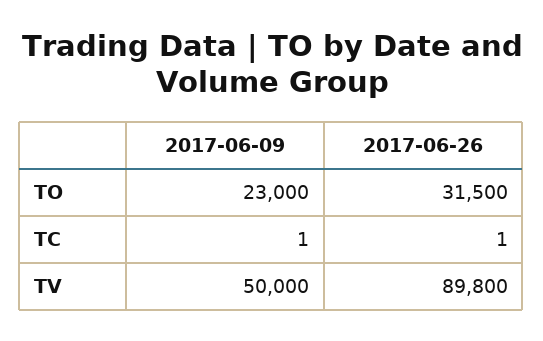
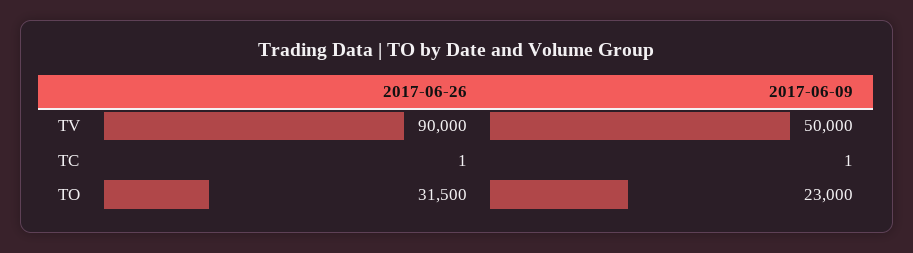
  {
    "2017-06-09": {
      "TO": 23000,
      "TC": 1,
      "TV": 50000
    },
    "2017-06-26": {
      "TO": 31500,
      "TC": 1,
-     "TV": 89800
+     "TV": 90000
    }
  }

